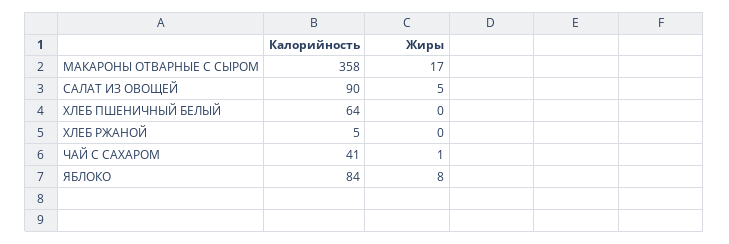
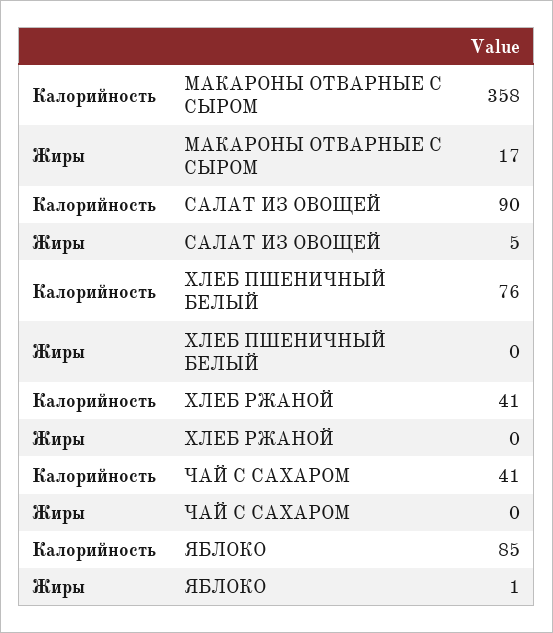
  {
    "Калорийность": {
      "МАКАРОНЫ ОТВАРНЫЕ С СЫРОМ": 358,
      "САЛАТ ИЗ ОВОЩЕЙ": 90,
-     "ХЛЕБ ПШЕНИЧНЫЙ БЕЛЫЙ": 64,
+     "ХЛЕБ ПШЕНИЧНЫЙ БЕЛЫЙ": 76,
-     "ХЛЕБ РЖАНОЙ": 5,
+     "ХЛЕБ РЖАНОЙ": 41,
      "ЧАЙ С САХАРОМ": 41,
-     "ЯБЛОКО": 84
+     "ЯБЛОКО": 85
    },
    "Жиры": {
      "МАКАРОНЫ ОТВАРНЫЕ С СЫРОМ": 17,
      "САЛАТ ИЗ ОВОЩЕЙ": 5,
      "ХЛЕБ ПШЕНИЧНЫЙ БЕЛЫЙ": 0,
      "ХЛЕБ РЖАНОЙ": 0,
-     "ЧАЙ С САХАРОМ": 1,
+     "ЧАЙ С САХАРОМ": 0,
-     "ЯБЛОКО": 8
+     "ЯБЛОКО": 1
    }
  }

